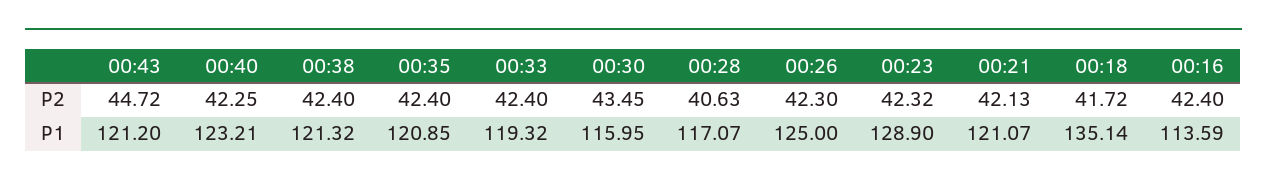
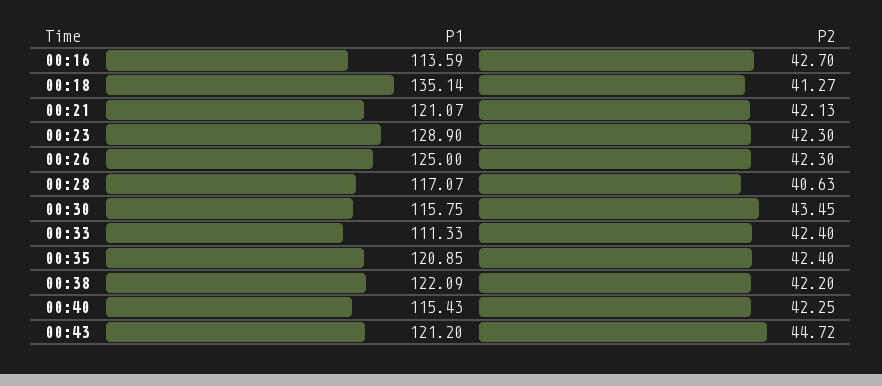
  {
    "00:43": {
      "P2": 44.72,
      "P1": 121.2
    },
    "00:40": {
      "P2": 42.25,
-     "P1": 123.21
+     "P1": 115.43
    },
    "00:38": {
-     "P2": 42.4,
+     "P2": 42.2,
-     "P1": 121.32
+     "P1": 122.09
    },
    "00:35": {
      "P2": 42.4,
      "P1": 120.85
    },
    "00:33": {
      "P2": 42.4,
-     "P1": 119.32
+     "P1": 111.33
    },
    "00:30": {
      "P2": 43.45,
-     "P1": 115.95
+     "P1": 115.75
    },
    "00:28": {
      "P2": 40.63,
      "P1": 117.07
    },
    "00:26": {
      "P2": 42.3,
      "P1": 125
    },
    "00:23": {
-     "P2": 42.32,
+     "P2": 42.3,
      "P1": 128.9
    },
    "00:21": {
      "P2": 42.13,
      "P1": 121.07
    },
    "00:18": {
-     "P2": 41.72,
+     "P2": 41.27,
      "P1": 135.14
    },
    "00:16": {
-     "P2": 42.4,
+     "P2": 42.7,
      "P1": 113.59
    }
  }

